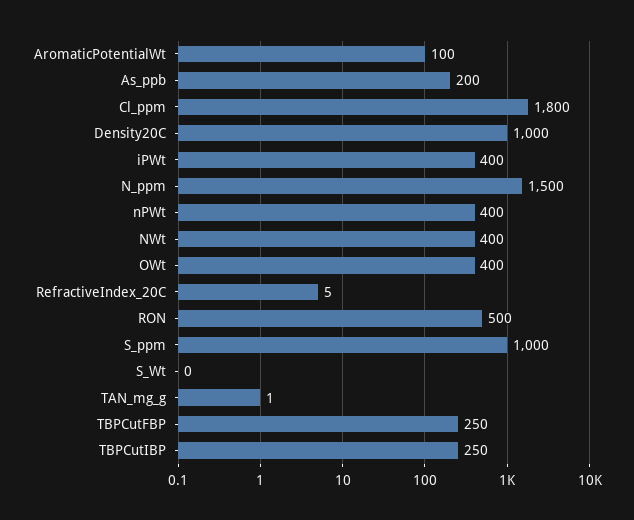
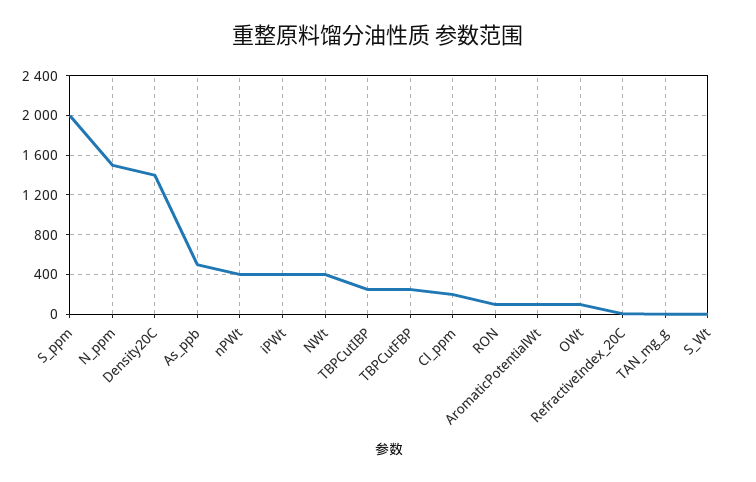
  {
    "AromaticPotentialWt": 100,
-   "As_ppb": 200,
+   "As_ppb": 500,
-   "Cl_ppm": 1800,
+   "Cl_ppm": 200,
-   "Density20C": 1000,
+   "Density20C": 1400,
    "iPWt": 400,
    "N_ppm": 1500,
    "nPWt": 400,
    "NWt": 400,
-   "OWt": 400,
+   "OWt": 100,
    "RefractiveIndex_20C": 5,
-   "RON": 500,
+   "RON": 100,
-   "S_ppm": 1000,
+   "S_ppm": 2000,
    "S_Wt": 0,
    "TAN_mg_g": 1,
    "TBPCutFBP": 250,
    "TBPCutIBP": 250
  }

